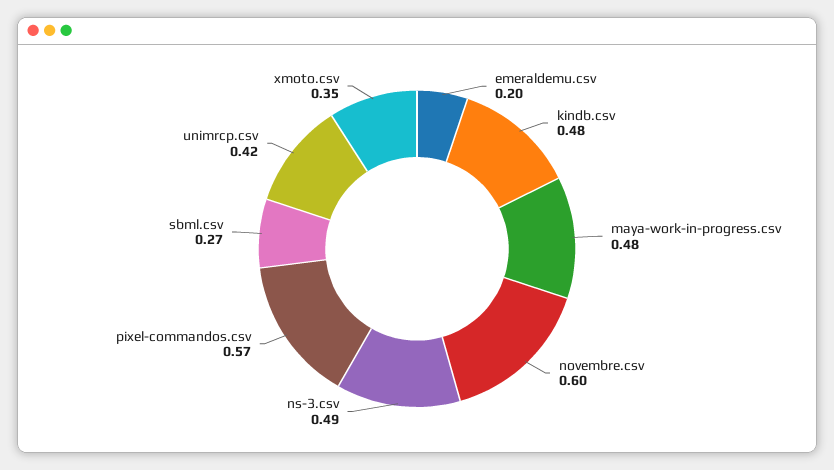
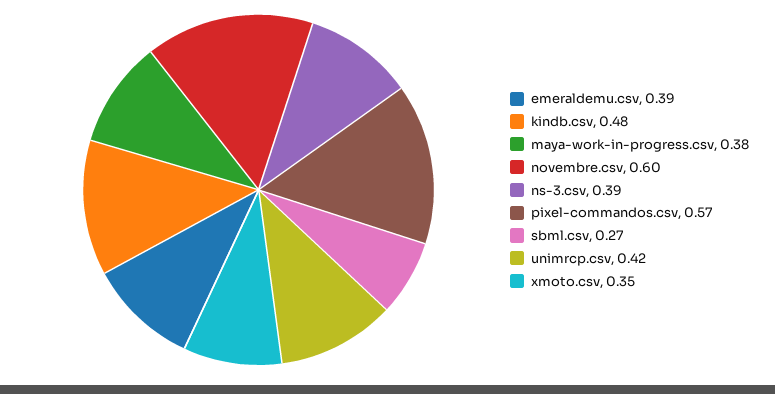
  {
-   "emeraldemu.csv": 0.2,
+   "emeraldemu.csv": 0.39,
    "kindb.csv": 0.48,
-   "maya-work-in-progress.csv": 0.48,
+   "maya-work-in-progress.csv": 0.38,
    "novembre.csv": 0.6,
-   "ns-3.csv": 0.49,
+   "ns-3.csv": 0.39,
    "pixel-commandos.csv": 0.57,
    "sbml.csv": 0.27,
    "unimrcp.csv": 0.42,
    "xmoto.csv": 0.35
  }

